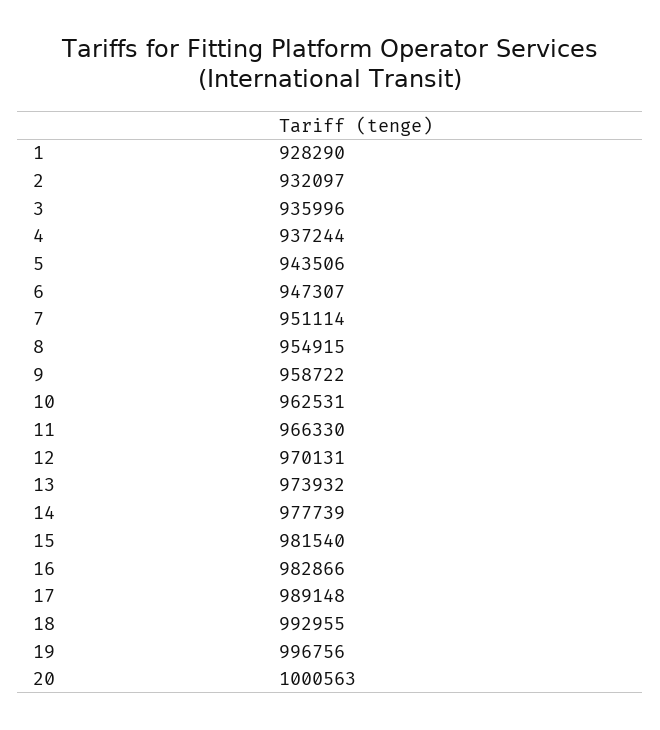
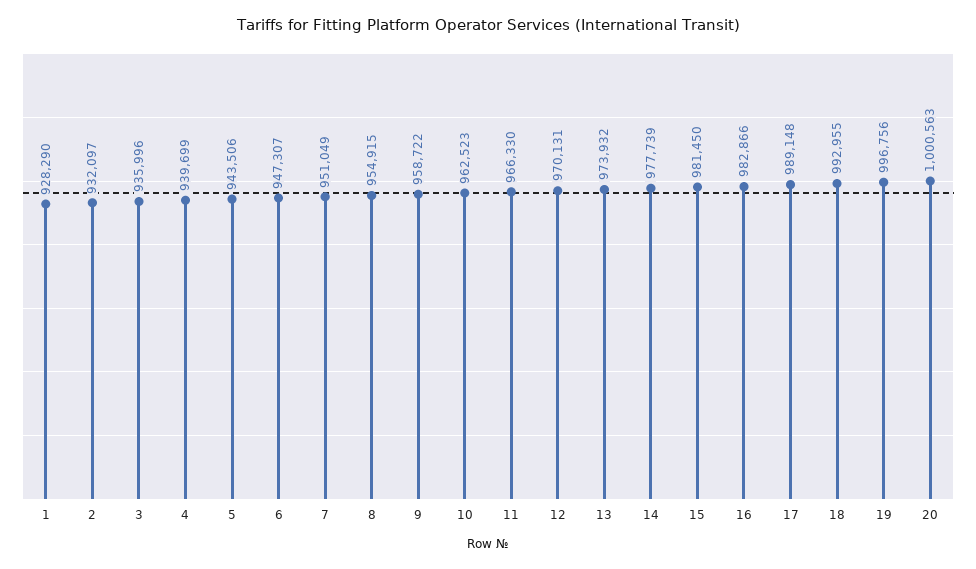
  {
    "1": 928290,
    "2": 932097,
    "3": 935996,
-   "4": 937244,
+   "4": 939699,
    "5": 943506,
    "6": 947307,
-   "7": 951114,
+   "7": 951049,
    "8": 954915,
    "9": 958722,
-   "10": 962531,
+   "10": 962523,
    "11": 966330,
    "12": 970131,
    "13": 973932,
    "14": 977739,
-   "15": 981540,
+   "15": 981450,
    "16": 982866,
    "17": 989148,
    "18": 992955,
    "19": 996756,
    "20": 1000563
  }

